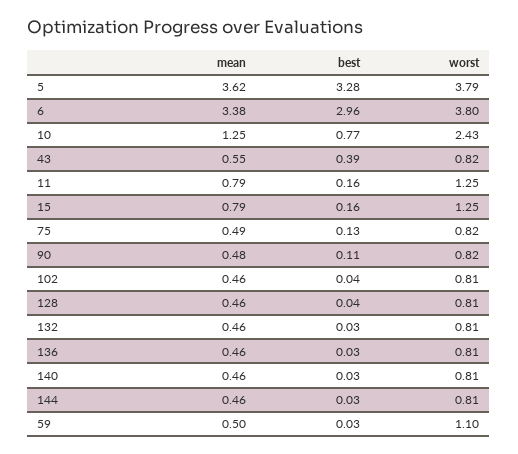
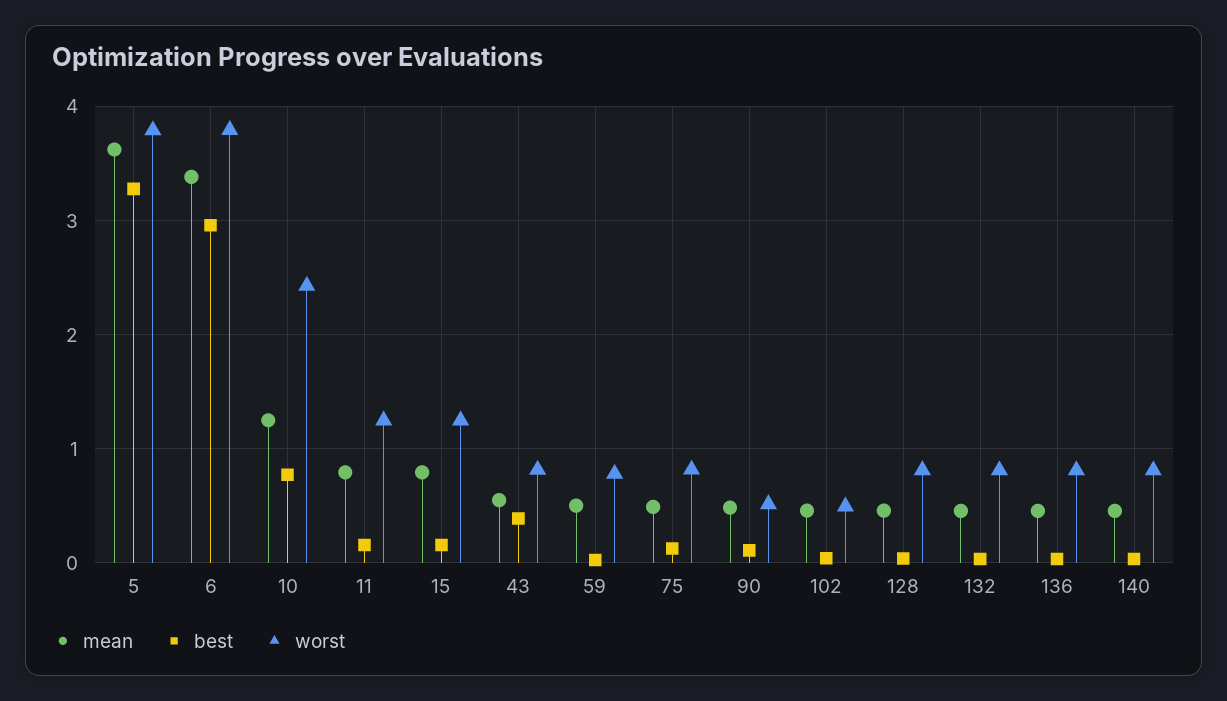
  {
    "mean": {
      "5": 3.62,
      "6": 3.38,
      "10": 1.25,
      "43": 0.55,
      "11": 0.79,
      "15": 0.79,
      "75": 0.49,
      "90": 0.48,
      "102": 0.46,
      "128": 0.46,
      "132": 0.46,
      "136": 0.46,
      "140": 0.46,
-     "144": 0.46,
      "59": 0.5
    },
    "best": {
      "5": 3.28,
      "6": 2.96,
      "10": 0.77,
      "43": 0.39,
      "11": 0.16,
      "15": 0.16,
      "75": 0.13,
      "90": 0.11,
      "102": 0.04,
      "128": 0.04,
      "132": 0.03,
      "136": 0.03,
      "140": 0.03,
-     "144": 0.03,
      "59": 0.03
    },
    "worst": {
      "5": 3.79,
      "6": 3.8,
      "10": 2.43,
      "43": 0.82,
      "11": 1.25,
      "15": 1.25,
      "75": 0.82,
-     "90": 0.82,
+     "90": 0.5,
-     "102": 0.81,
+     "102": 0.5,
      "128": 0.81,
      "132": 0.81,
      "136": 0.81,
      "140": 0.81,
-     "144": 0.81,
-     "59": 1.1
+     "59": 0.8
    }
  }

